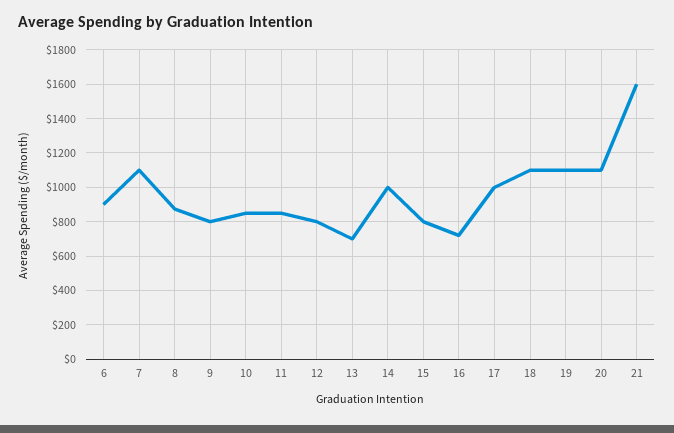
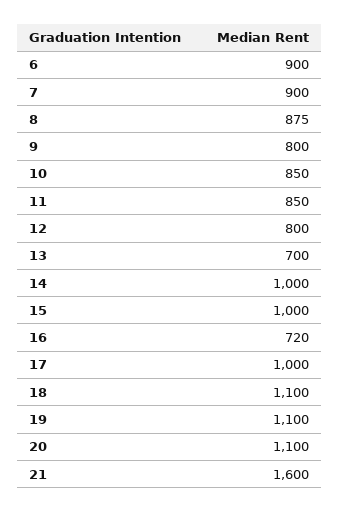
  {
    "6": 900,
-   "7": 1100,
+   "7": 900,
    "8": 875,
    "9": 800,
    "10": 850,
    "11": 850,
    "12": 800,
    "13": 700,
    "14": 1000,
-   "15": 800,
+   "15": 1000,
    "16": 720,
    "17": 1000,
    "18": 1100,
    "19": 1100,
    "20": 1100,
    "21": 1600
  }

